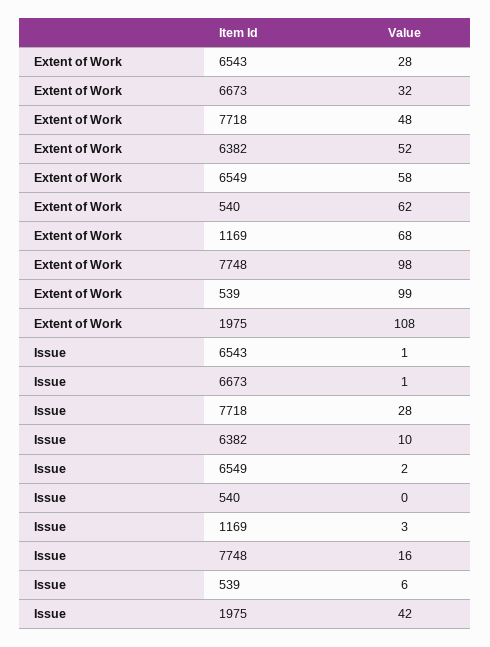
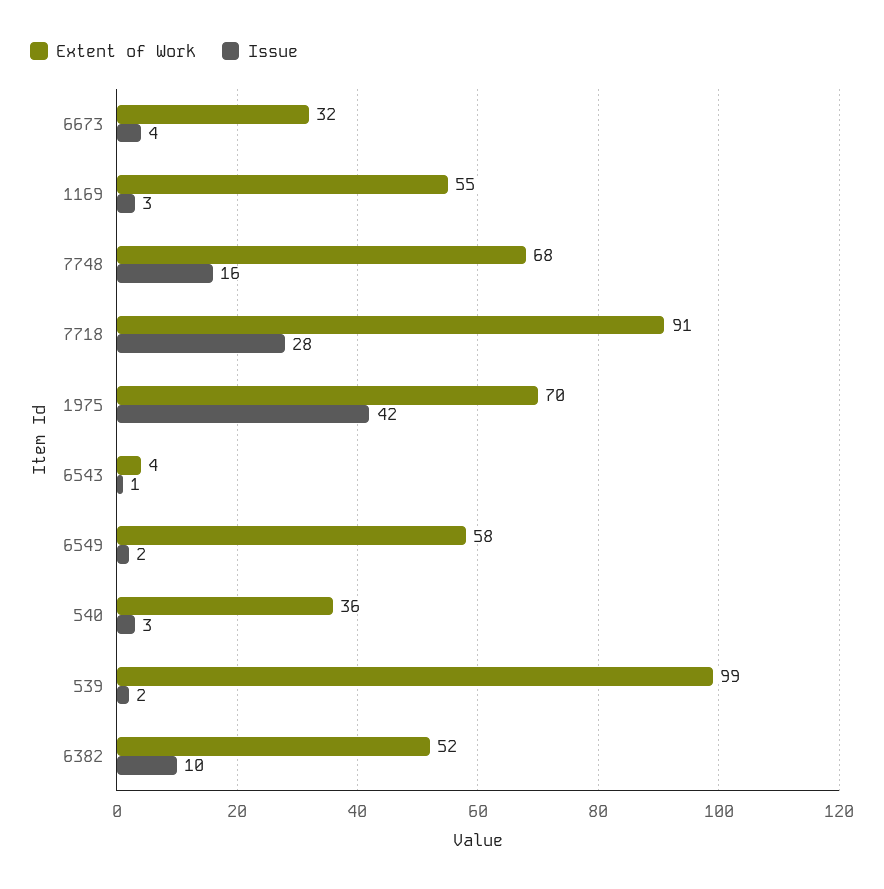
  {
    "Extent of Work": {
-     "6543": 28,
+     "6543": 4,
      "6673": 32,
-     "7718": 48,
+     "7718": 91,
      "6382": 52,
      "6549": 58,
-     "540": 62,
+     "540": 36,
-     "1169": 68,
+     "1169": 55,
-     "7748": 98,
+     "7748": 68,
      "539": 99,
-     "1975": 108
+     "1975": 70
    },
    "Issue": {
      "6543": 1,
-     "6673": 1,
+     "6673": 4,
      "7718": 28,
      "6382": 10,
      "6549": 2,
-     "540": 0,
+     "540": 3,
      "1169": 3,
      "7748": 16,
-     "539": 6,
+     "539": 2,
      "1975": 42
    }
  }

